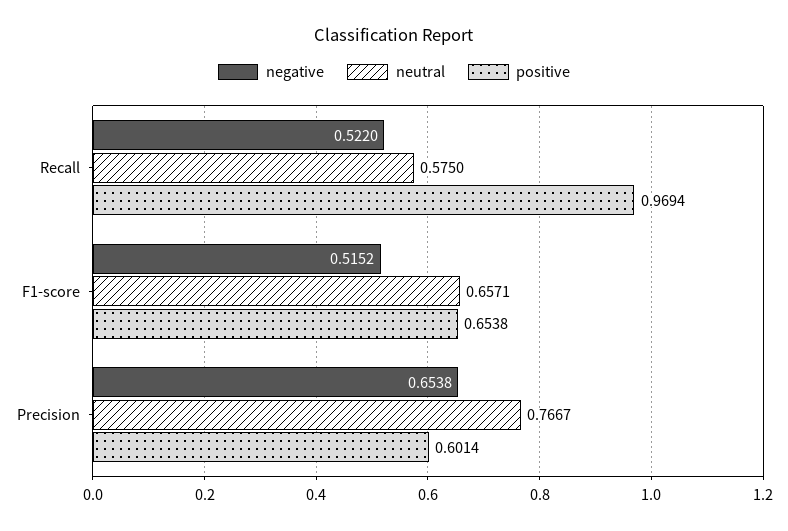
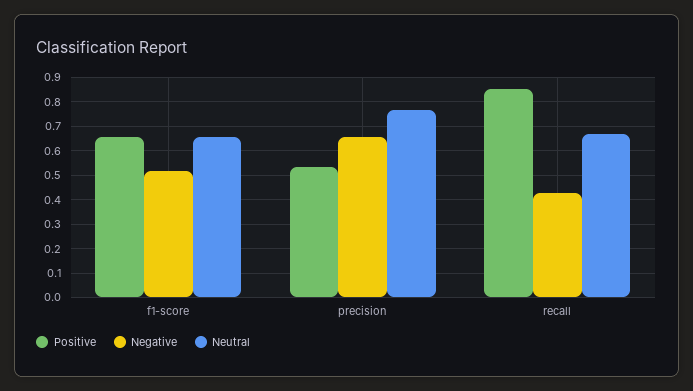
  {
    "negative": {
-     "Recall": 0.522,
+     "Recall": 0.425,
      "F1-score": 0.5152,
      "Precision": 0.6538
    },
    "neutral": {
-     "Recall": 0.575,
+     "Recall": 0.675,
      "F1-score": 0.6571,
      "Precision": 0.7667
    },
    "positive": {
-     "Recall": 0.9694,
+     "Recall": 0.85,
      "F1-score": 0.6538,
-     "Precision": 0.6014
+     "Precision": 0.525
    }
  }

